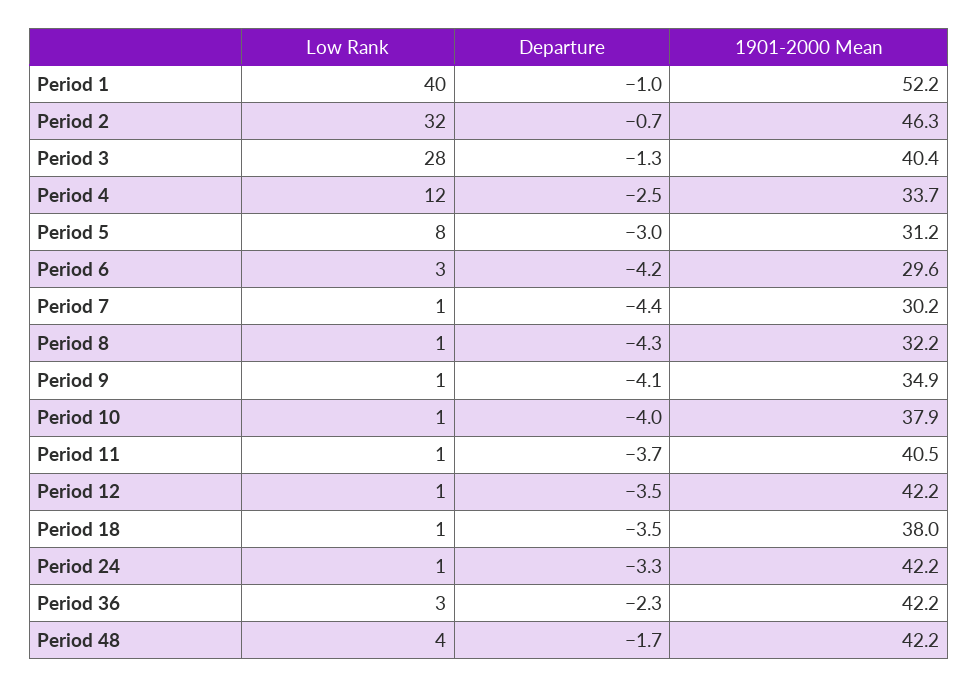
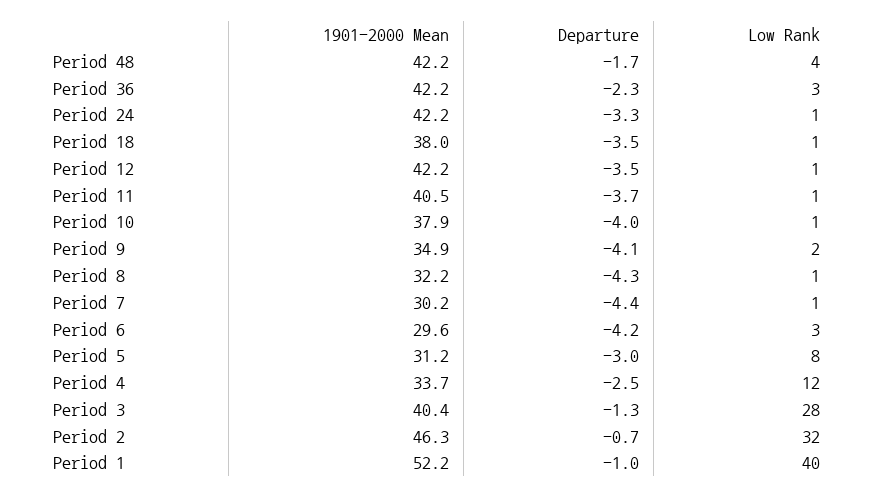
  {
    "Low Rank": {
      "Period 1": 40,
      "Period 2": 32,
      "Period 3": 28,
      "Period 4": 12,
      "Period 5": 8,
      "Period 6": 3,
      "Period 7": 1,
      "Period 8": 1,
-     "Period 9": 1,
+     "Period 9": 2,
      "Period 10": 1,
      "Period 11": 1,
      "Period 12": 1,
      "Period 18": 1,
      "Period 24": 1,
      "Period 36": 3,
      "Period 48": 4
    },
    "Departure": {
      "Period 1": -1,
      "Period 2": -0.7,
      "Period 3": -1.3,
      "Period 4": -2.5,
      "Period 5": -3,
      "Period 6": -4.2,
      "Period 7": -4.4,
      "Period 8": -4.3,
      "Period 9": -4.1,
      "Period 10": -4,
      "Period 11": -3.7,
      "Period 12": -3.5,
      "Period 18": -3.5,
      "Period 24": -3.3,
      "Period 36": -2.3,
      "Period 48": -1.7
    },
    "1901-2000 Mean": {
      "Period 1": 52.2,
      "Period 2": 46.3,
      "Period 3": 40.4,
      "Period 4": 33.7,
      "Period 5": 31.2,
      "Period 6": 29.6,
      "Period 7": 30.2,
      "Period 8": 32.2,
      "Period 9": 34.9,
      "Period 10": 37.9,
      "Period 11": 40.5,
      "Period 12": 42.2,
      "Period 18": 38,
      "Period 24": 42.2,
      "Period 36": 42.2,
      "Period 48": 42.2
    }
  }

